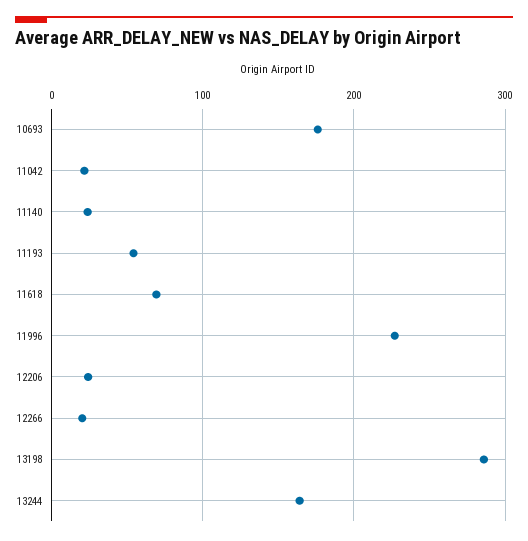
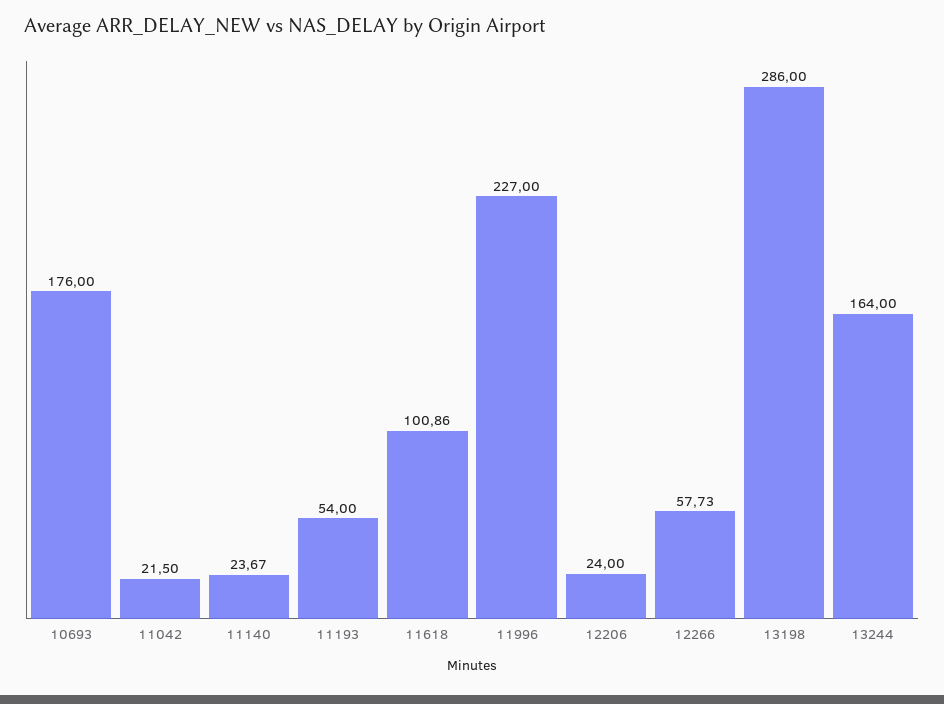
  {
    "10693": 176,
    "11042": 21.5,
    "11140": 23.67,
    "11193": 54,
-   "11618": 70,
+   "11618": 100.86,
    "11996": 227,
    "12206": 24,
-   "12266": 20,
+   "12266": 57.73,
    "13198": 286,
    "13244": 164
  }

